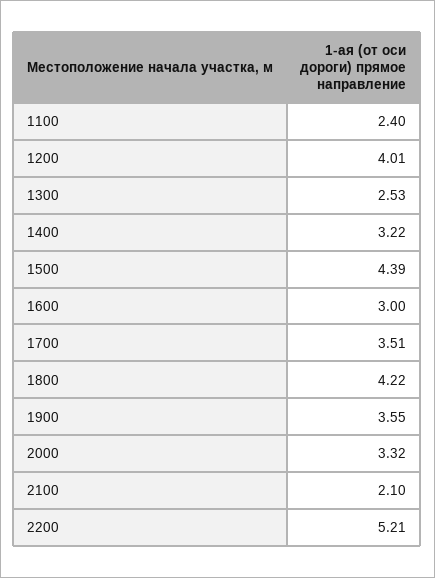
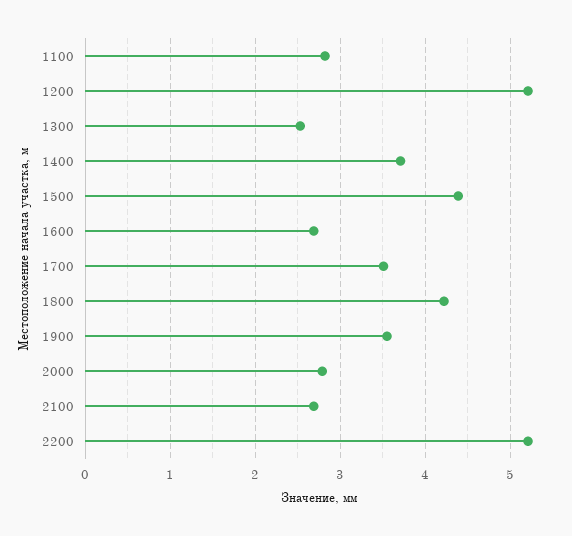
  {
-   "1100": 2.4,
+   "1100": 2.8,
-   "1200": 4.01,
+   "1200": 5.2,
    "1300": 2.53,
-   "1400": 3.22,
+   "1400": 3.7,
    "1500": 4.39,
-   "1600": 3,
+   "1600": 2.7,
    "1700": 3.51,
    "1800": 4.22,
    "1900": 3.55,
-   "2000": 3.32,
+   "2000": 2.8,
-   "2100": 2.1,
+   "2100": 2.7,
    "2200": 5.21
  }

